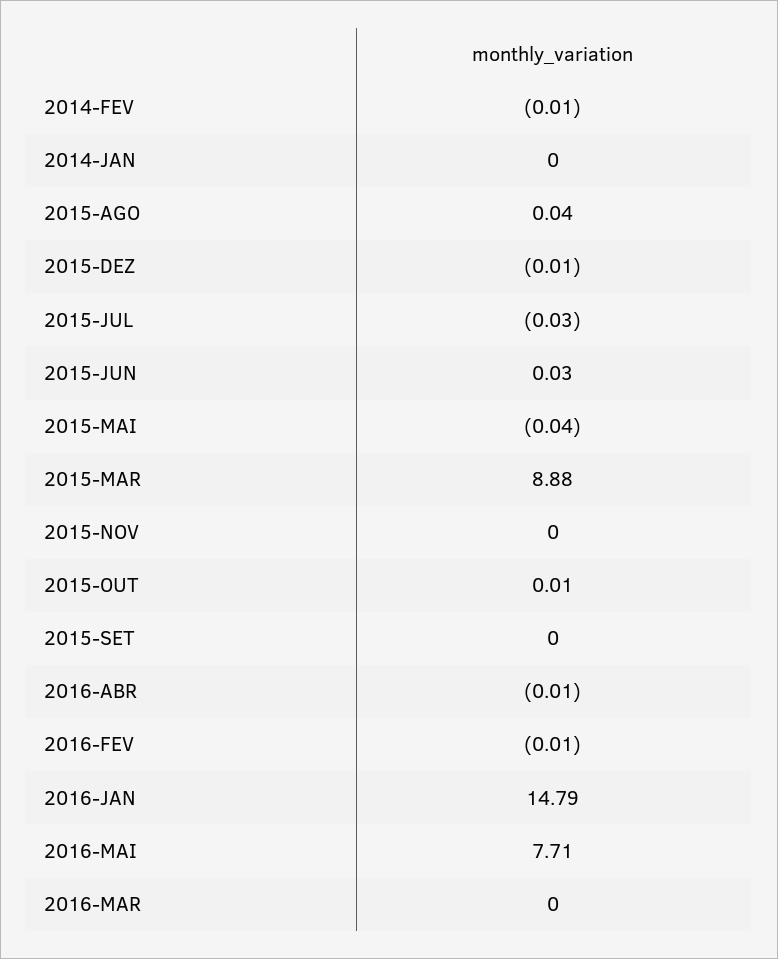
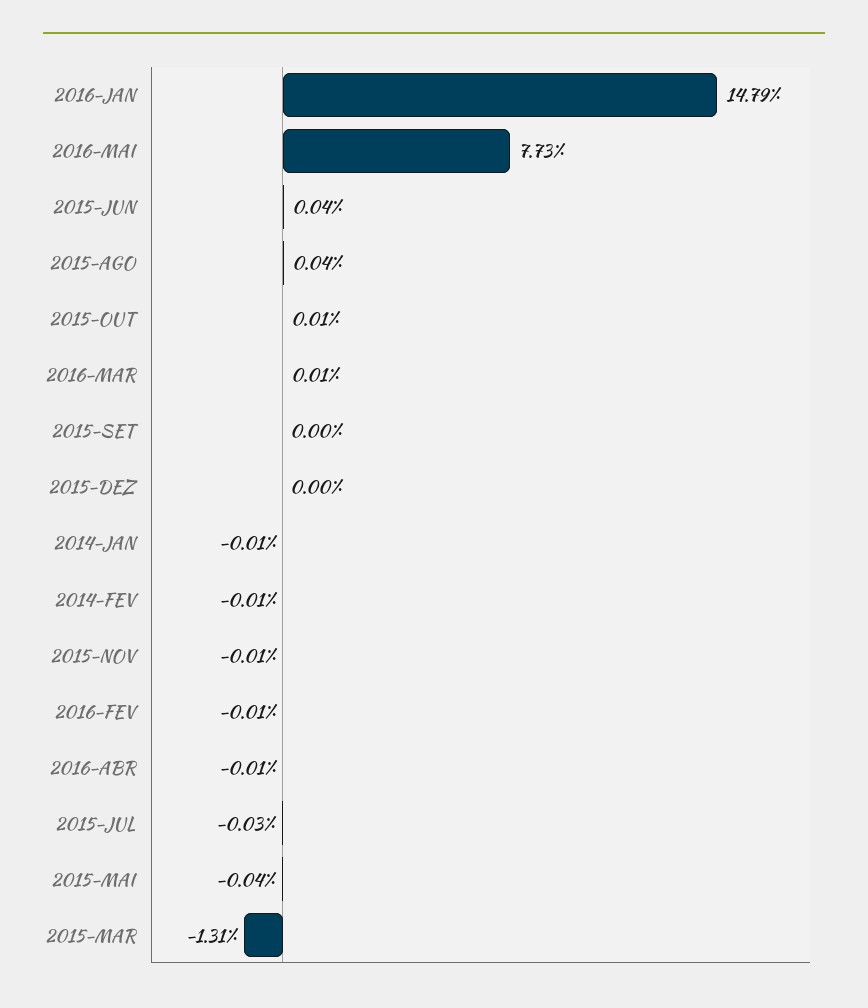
  {
    "2014-FEV": -0.01,
-   "2014-JAN": 0,
+   "2014-JAN": -0.01,
    "2015-AGO": 0.04,
-   "2015-DEZ": -0.01,
+   "2015-DEZ": 0,
    "2015-JUL": -0.03,
-   "2015-JUN": 0.03,
+   "2015-JUN": 0.04,
    "2015-MAI": -0.04,
-   "2015-MAR": 8.88,
+   "2015-MAR": -1.31,
-   "2015-NOV": 0,
+   "2015-NOV": -0.01,
    "2015-OUT": 0.01,
    "2015-SET": 0,
    "2016-ABR": -0.01,
    "2016-FEV": -0.01,
    "2016-JAN": 14.79,
-   "2016-MAI": 7.71,
+   "2016-MAI": 7.73,
-   "2016-MAR": 0
+   "2016-MAR": 0.01
  }

